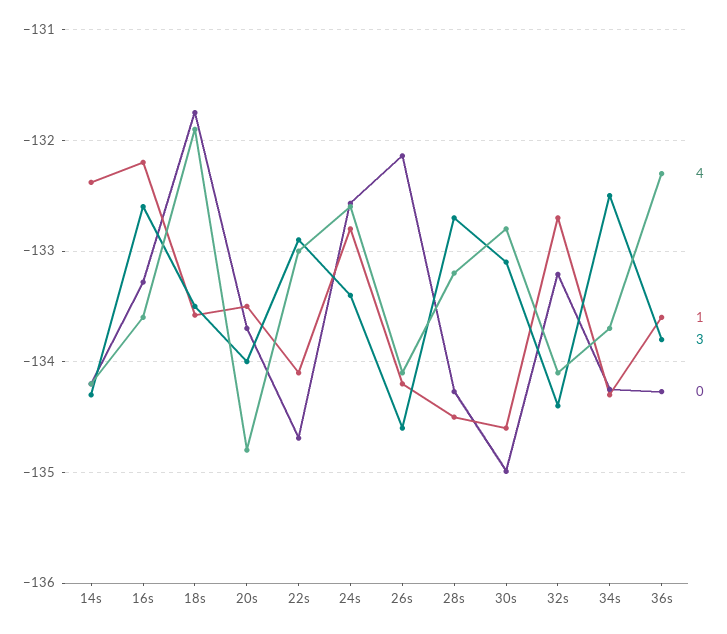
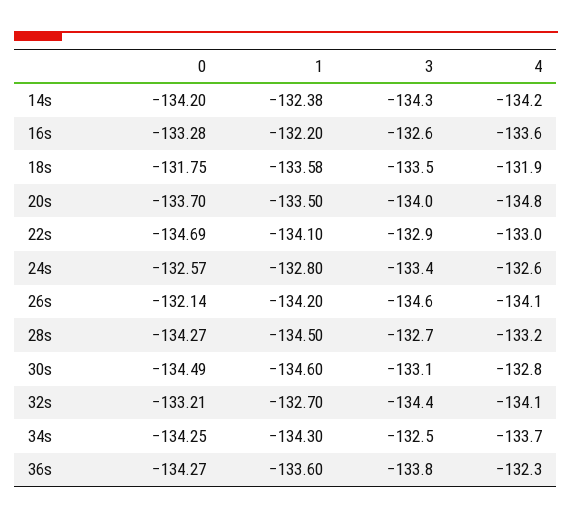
  {
    "4": {
      "14s": -134.2,
      "16s": -133.6,
      "18s": -131.9,
      "20s": -134.8,
      "22s": -133,
      "24s": -132.6,
      "26s": -134.1,
      "28s": -133.2,
      "30s": -132.8,
      "32s": -134.1,
      "34s": -133.7,
      "36s": -132.3
    },
    "1": {
      "14s": -132.38,
      "16s": -132.2,
      "18s": -133.58,
      "20s": -133.5,
      "22s": -134.1,
      "24s": -132.8,
      "26s": -134.2,
      "28s": -134.5,
      "30s": -134.6,
      "32s": -132.7,
      "34s": -134.3,
      "36s": -133.6
    },
    "3": {
      "14s": -134.3,
      "16s": -132.6,
      "18s": -133.5,
      "20s": -134,
      "22s": -132.9,
      "24s": -133.4,
      "26s": -134.6,
      "28s": -132.7,
      "30s": -133.1,
      "32s": -134.4,
      "34s": -132.5,
      "36s": -133.8
    },
    "0": {
      "14s": -134.2,
      "16s": -133.28,
      "18s": -131.75,
      "20s": -133.7,
      "22s": -134.69,
      "24s": -132.57,
      "26s": -132.14,
      "28s": -134.27,
-     "30s": -135,
+     "30s": -134.49,
      "32s": -133.21,
      "34s": -134.25,
      "36s": -134.27
    }
  }

